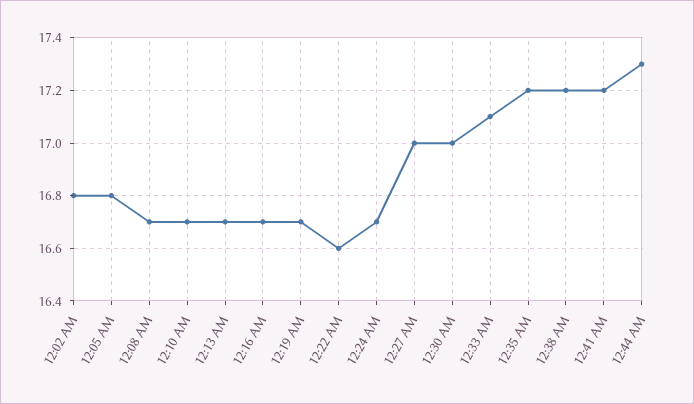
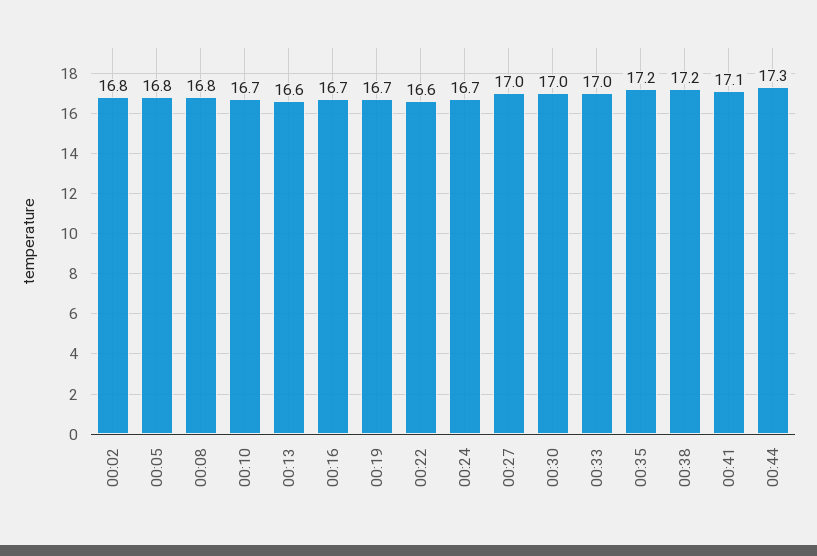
  {
    "12:02 AM": 16.8,
    "12:05 AM": 16.8,
-   "12:08 AM": 16.7,
+   "12:08 AM": 16.8,
    "12:10 AM": 16.7,
-   "12:13 AM": 16.7,
+   "12:13 AM": 16.6,
    "12:16 AM": 16.7,
    "12:19 AM": 16.7,
    "12:22 AM": 16.6,
    "12:24 AM": 16.7,
    "12:27 AM": 17,
    "12:30 AM": 17,
-   "12:33 AM": 17.1,
+   "12:33 AM": 17,
    "12:35 AM": 17.2,
    "12:38 AM": 17.2,
-   "12:41 AM": 17.2,
+   "12:41 AM": 17.1,
    "12:44 AM": 17.3
  }

